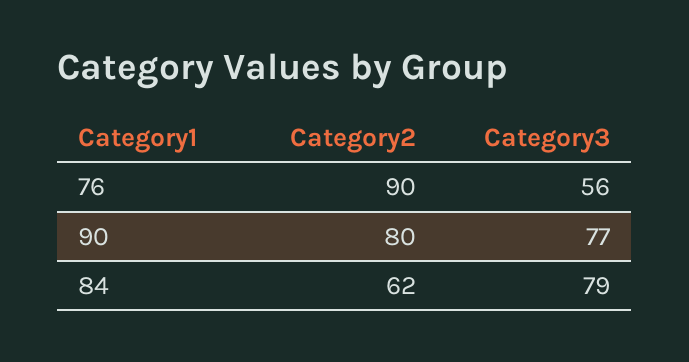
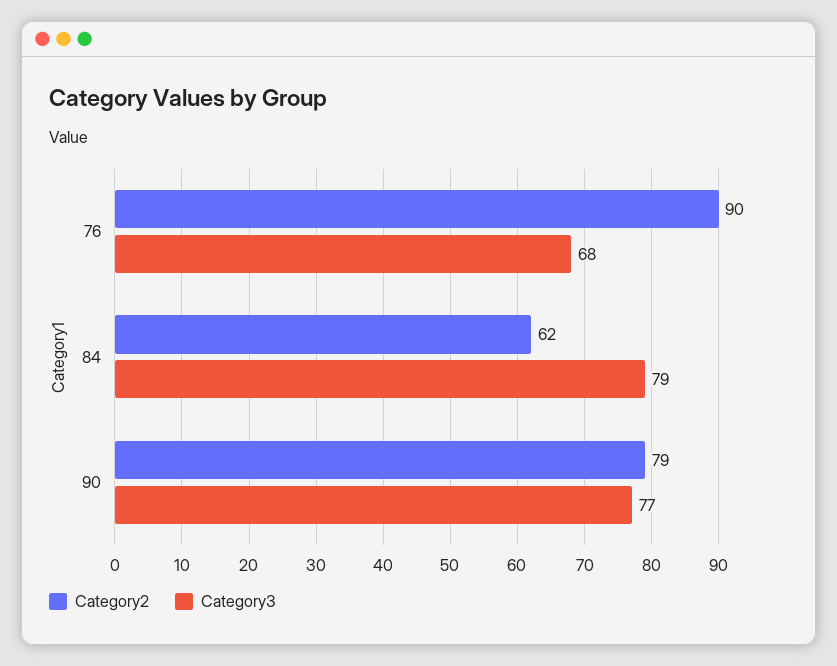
  {
    "Category2": {
      "76": 90,
-     "90": 80,
+     "90": 79,
      "84": 62
    },
    "Category3": {
-     "76": 56,
+     "76": 68,
      "90": 77,
      "84": 79
    }
  }

